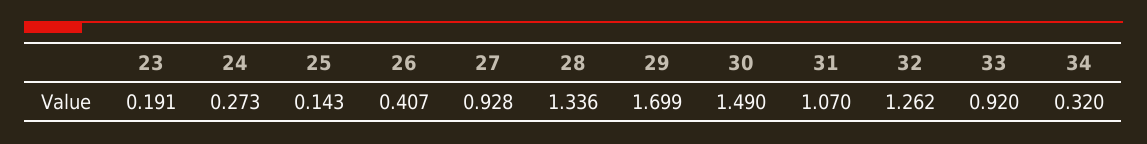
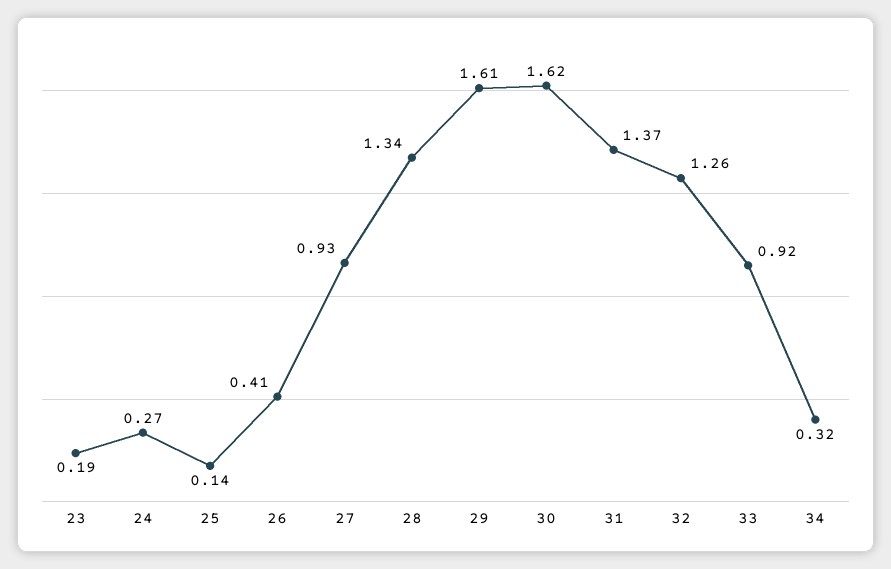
  {
    "23": 0.191,
    "24": 0.273,
    "25": 0.143,
    "26": 0.407,
    "27": 0.928,
    "28": 1.336,
-   "29": 1.699,
+   "29": 1.61,
-   "30": 1.49,
+   "30": 1.62,
-   "31": 1.07,
+   "31": 1.37,
    "32": 1.262,
    "33": 0.92,
    "34": 0.32
  }

